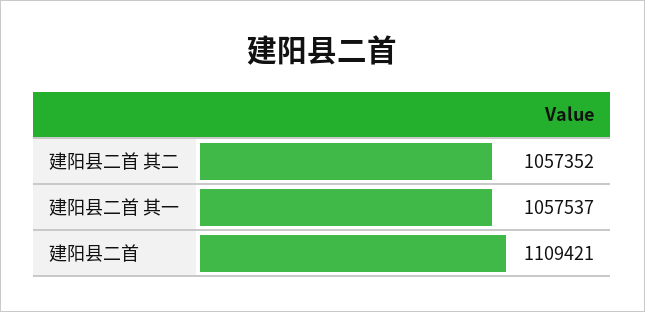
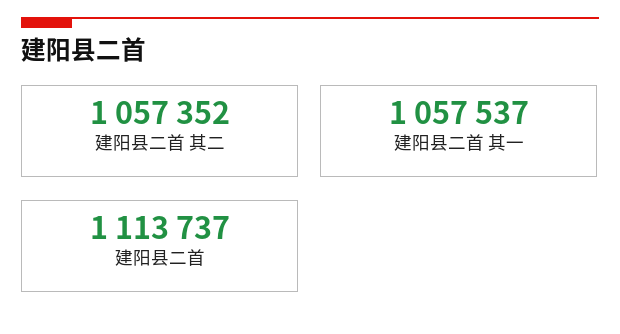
  {
    "建阳县二首 其二": 1057352,
    "建阳县二首 其一": 1057537,
-   "建阳县二首": 1109421
+   "建阳县二首": 1113737
  }

